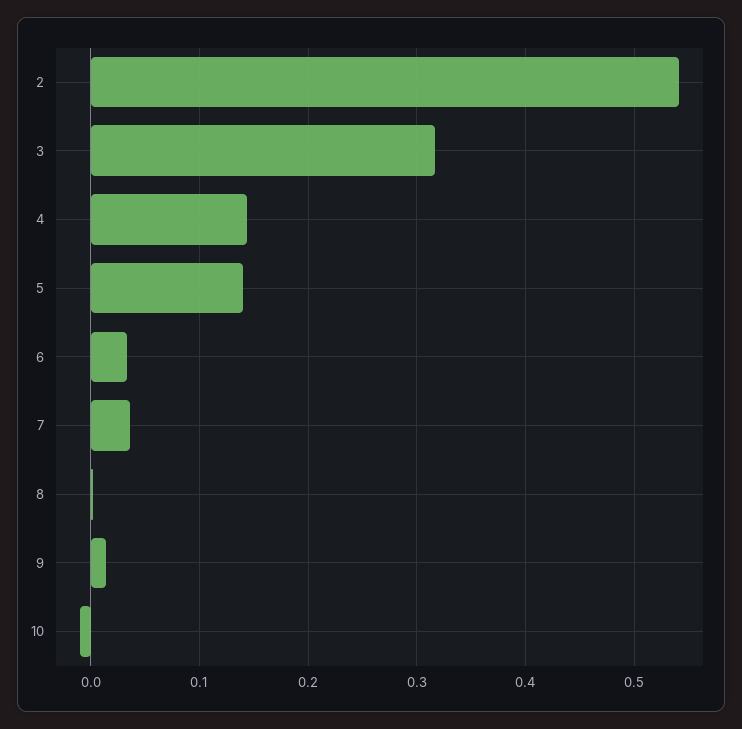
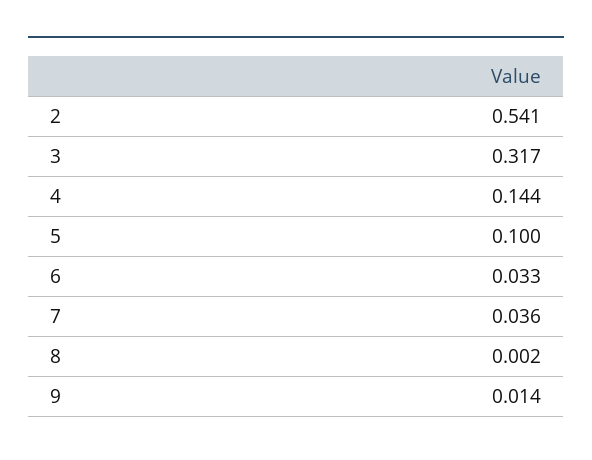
  {
    "2": 0.541,
    "3": 0.317,
    "4": 0.144,
-   "5": 0.14,
+   "5": 0.1,
    "6": 0.033,
    "7": 0.036,
    "8": 0.002,
-   "9": 0.014,
+   "9": 0.014
-   "10": -0.01
  }

